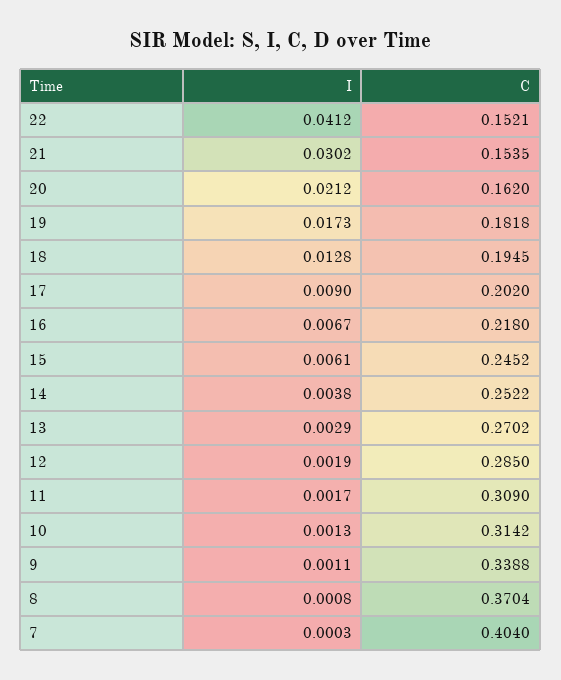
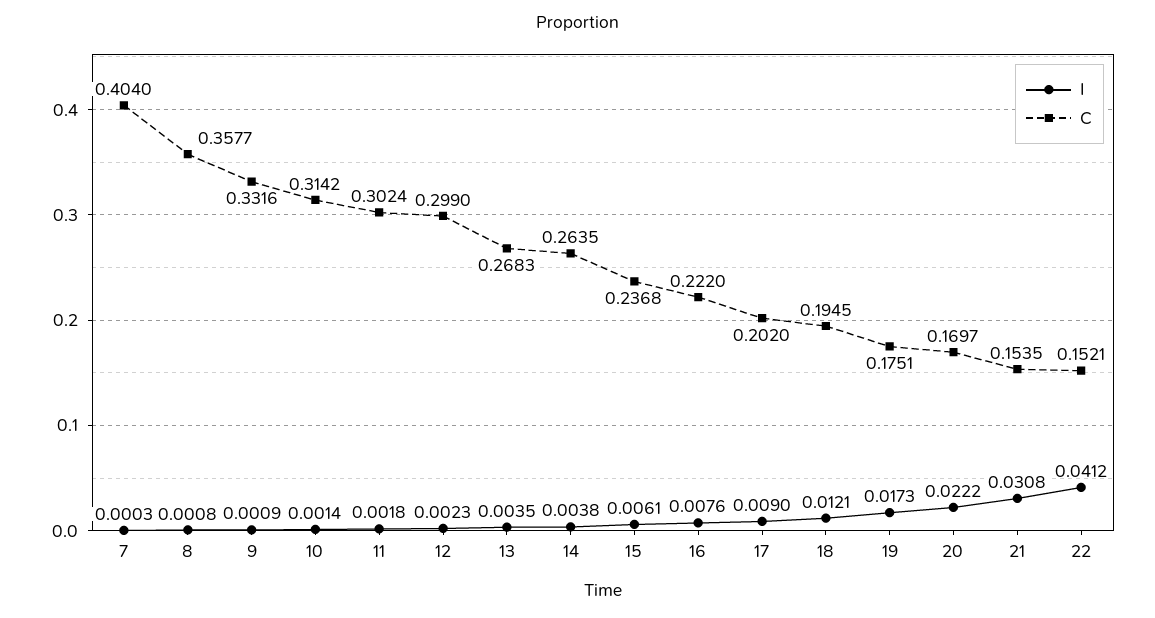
  {
    "I": {
      "22": 0.0412,
-     "21": 0.0302,
+     "21": 0.0308,
-     "20": 0.0212,
+     "20": 0.0222,
      "19": 0.0173,
-     "18": 0.0128,
+     "18": 0.0121,
      "17": 0.009,
-     "16": 0.0067,
+     "16": 0.0076,
      "15": 0.0061,
      "14": 0.0038,
-     "13": 0.0029,
+     "13": 0.0035,
-     "12": 0.0019,
+     "12": 0.0023,
-     "11": 0.0017,
+     "11": 0.0018,
-     "10": 0.0013,
+     "10": 0.0014,
-     "9": 0.0011,
+     "9": 0.0009,
      "8": 0.0008,
      "7": 0.0003
    },
    "C": {
      "22": 0.1521,
      "21": 0.1535,
-     "20": 0.162,
+     "20": 0.1697,
-     "19": 0.1818,
+     "19": 0.1751,
      "18": 0.1945,
      "17": 0.202,
-     "16": 0.218,
+     "16": 0.222,
-     "15": 0.2452,
+     "15": 0.2368,
-     "14": 0.2522,
+     "14": 0.2635,
-     "13": 0.2702,
+     "13": 0.2683,
-     "12": 0.285,
+     "12": 0.299,
-     "11": 0.309,
+     "11": 0.3024,
      "10": 0.3142,
-     "9": 0.3388,
+     "9": 0.3316,
-     "8": 0.3704,
+     "8": 0.3577,
      "7": 0.404
    }
  }

